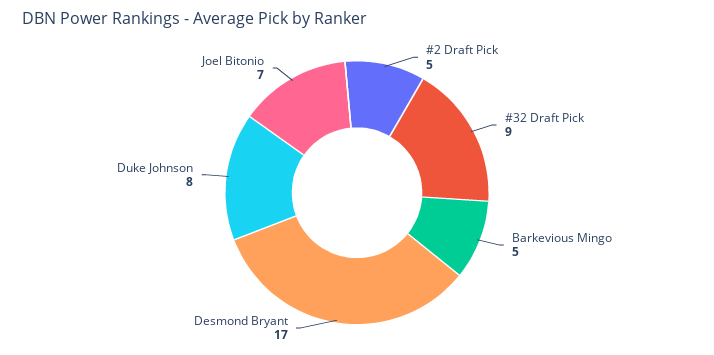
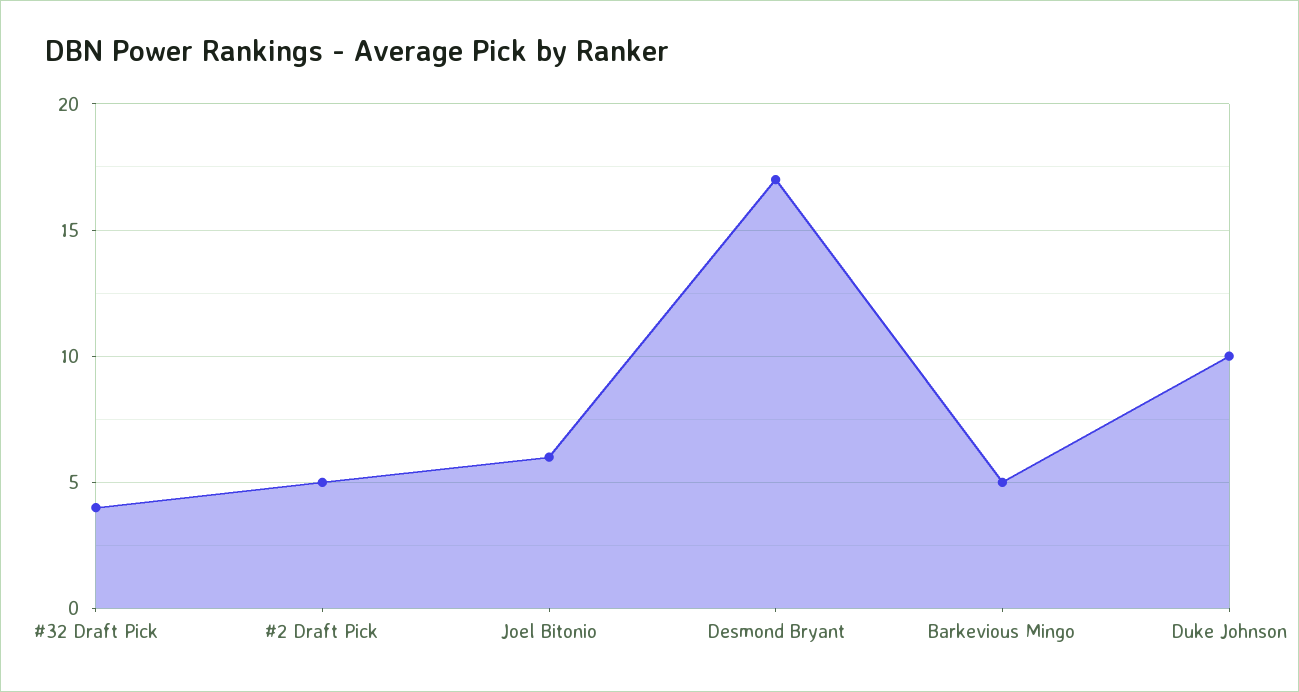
  {
    "#2 Draft Pick": 5,
-   "#32 Draft Pick": 9,
+   "#32 Draft Pick": 4,
    "Barkevious Mingo": 5,
    "Desmond Bryant": 17,
-   "Duke Johnson": 8,
+   "Duke Johnson": 10,
-   "Joel Bitonio": 7
+   "Joel Bitonio": 6
  }

